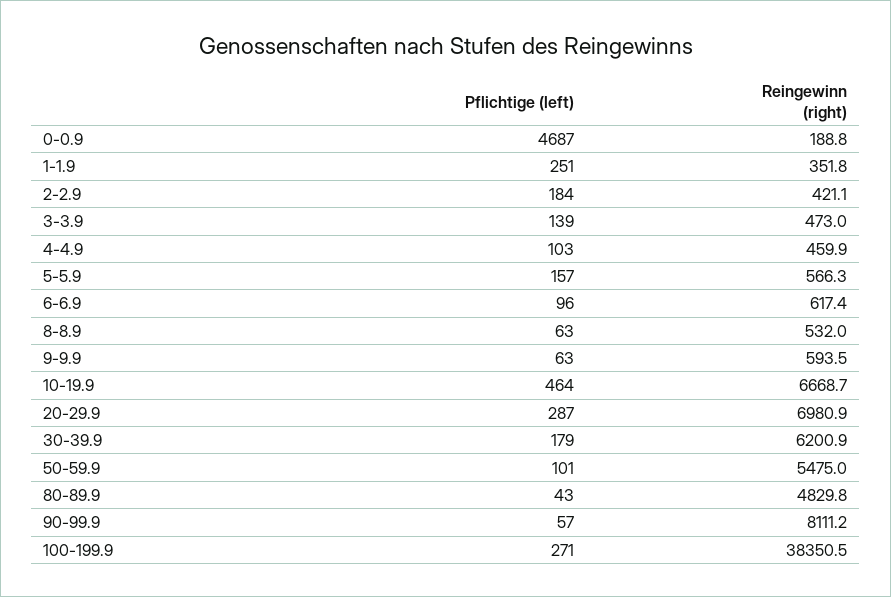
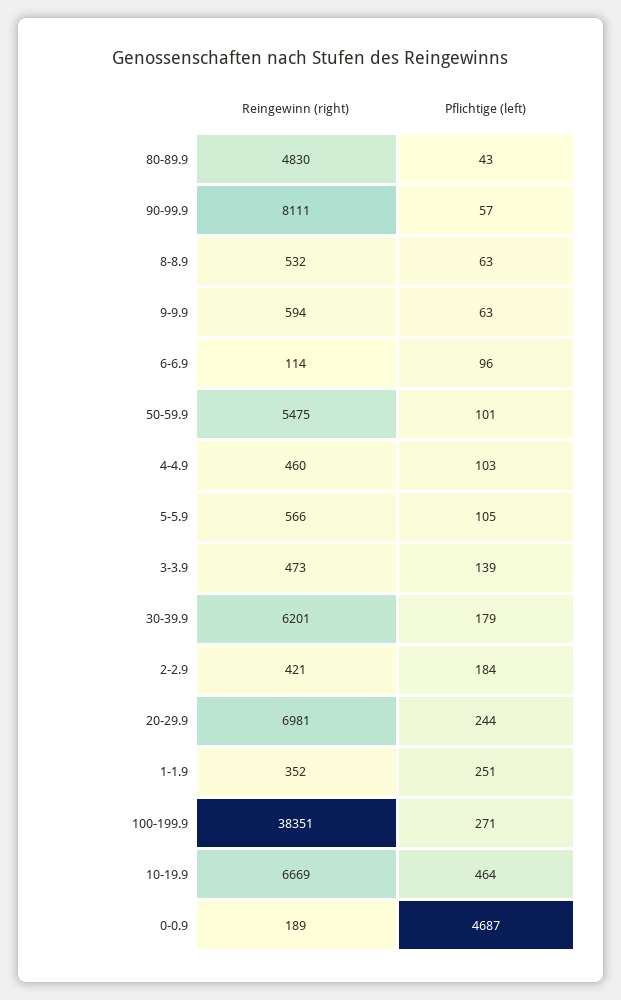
  {
    "Pflichtige (left)": {
      "0-0.9": 4687,
      "1-1.9": 251,
      "2-2.9": 184,
      "3-3.9": 139,
      "4-4.9": 103,
-     "5-5.9": 157,
+     "5-5.9": 105,
      "6-6.9": 96,
      "8-8.9": 63,
      "9-9.9": 63,
      "10-19.9": 464,
-     "20-29.9": 287,
+     "20-29.9": 244,
      "30-39.9": 179,
      "50-59.9": 101,
      "80-89.9": 43,
      "90-99.9": 57,
      "100-199.9": 271
    },
    "Reingewinn (right)": {
      "0-0.9": 188.8,
      "1-1.9": 351.8,
      "2-2.9": 421.1,
      "3-3.9": 473,
      "4-4.9": 459.9,
      "5-5.9": 566.3,
-     "6-6.9": 617.4,
+     "6-6.9": 114,
      "8-8.9": 532,
      "9-9.9": 593.5,
      "10-19.9": 6668.7,
      "20-29.9": 6980.9,
      "30-39.9": 6200.9,
      "50-59.9": 5475,
      "80-89.9": 4829.8,
      "90-99.9": 8111.2,
      "100-199.9": 38350.5
    }
  }

